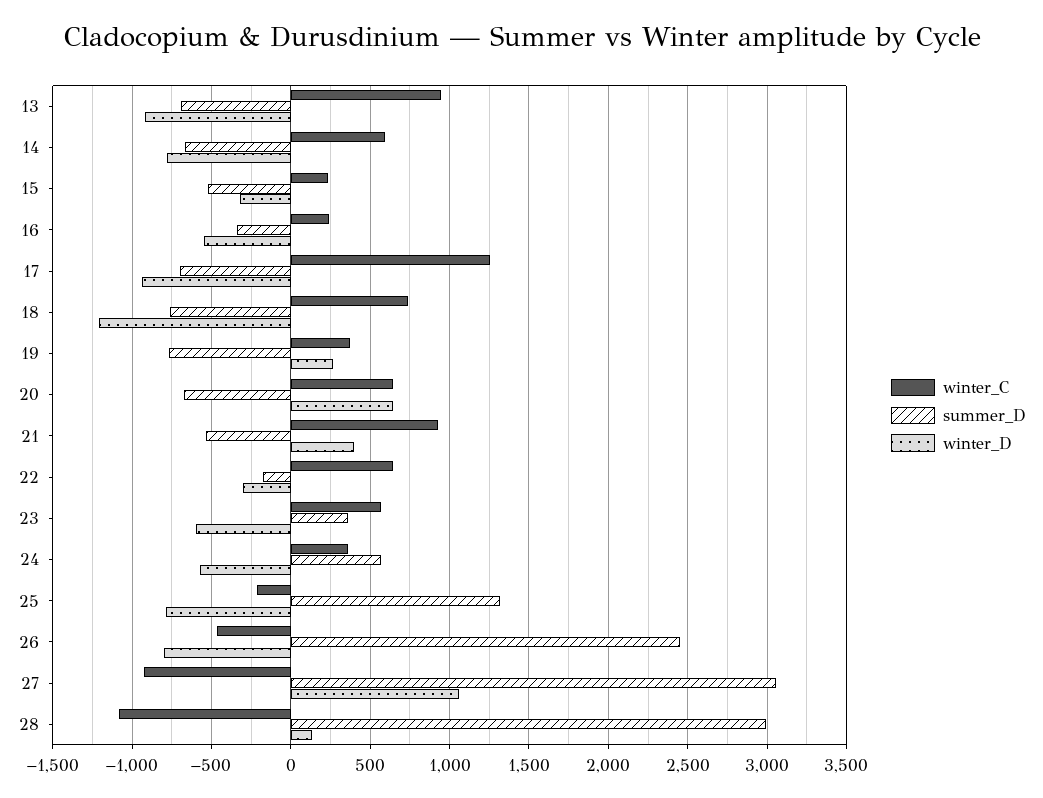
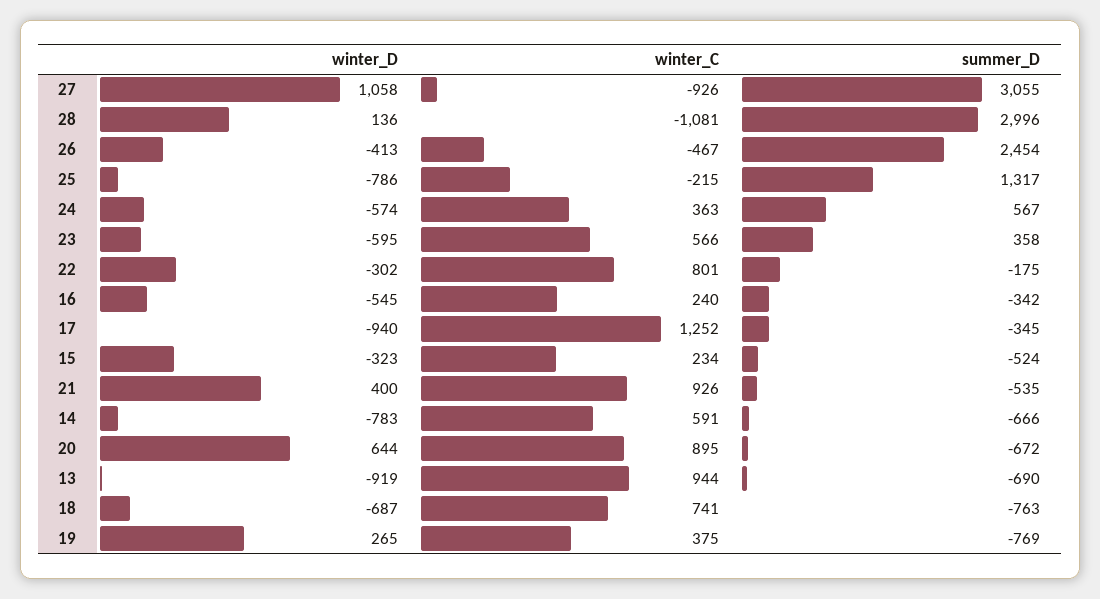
  {
    "winter_C": {
      "13": 944,
      "14": 591,
      "15": 234,
      "16": 240,
      "17": 1252,
      "18": 741,
      "19": 375,
-     "20": 650,
+     "20": 895,
      "21": 926,
-     "22": 650,
+     "22": 801,
      "23": 566,
      "24": 363,
      "25": -215,
      "26": -467,
      "27": -926,
      "28": -1081
    },
    "summer_D": {
      "13": -690,
      "14": -666,
      "15": -524,
      "16": -342,
-     "17": -700,
+     "17": -345,
      "18": -763,
      "19": -769,
      "20": -672,
      "21": -535,
      "22": -175,
      "23": 358,
      "24": 567,
      "25": 1317,
      "26": 2454,
      "27": 3055,
      "28": 2996
    },
    "winter_D": {
      "13": -919,
      "14": -783,
      "15": -323,
      "16": -545,
      "17": -940,
-     "18": -1200,
+     "18": -687,
      "19": 265,
      "20": 644,
      "21": 400,
      "22": -302,
      "23": -595,
      "24": -574,
      "25": -786,
-     "26": -800,
+     "26": -413,
      "27": 1058,
      "28": 136
    }
  }

